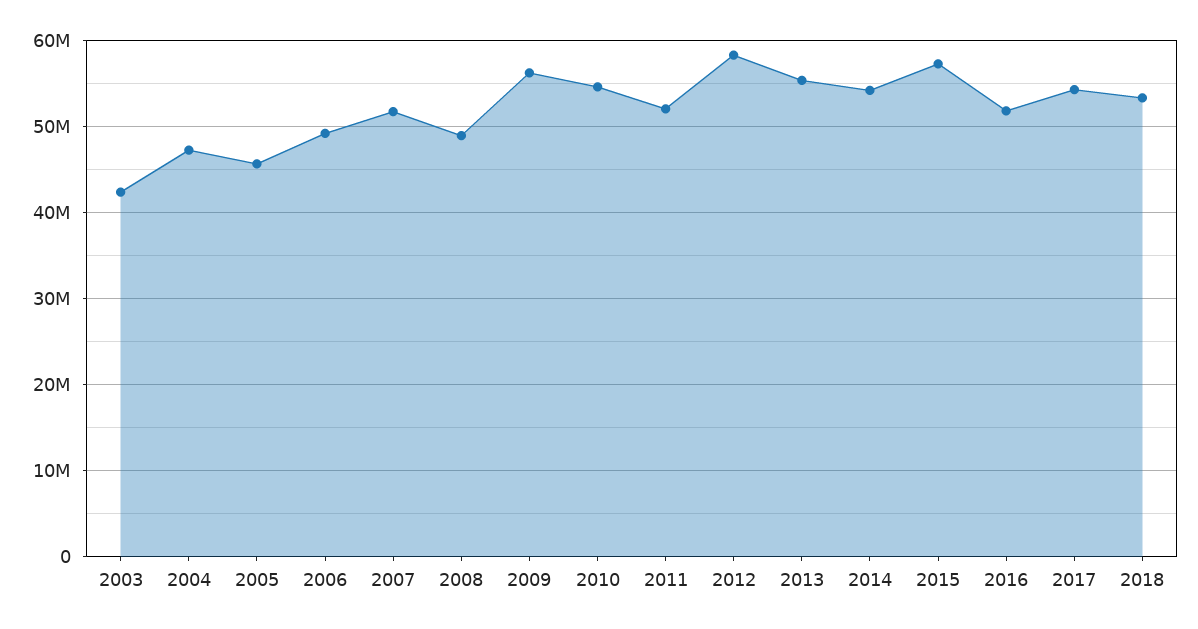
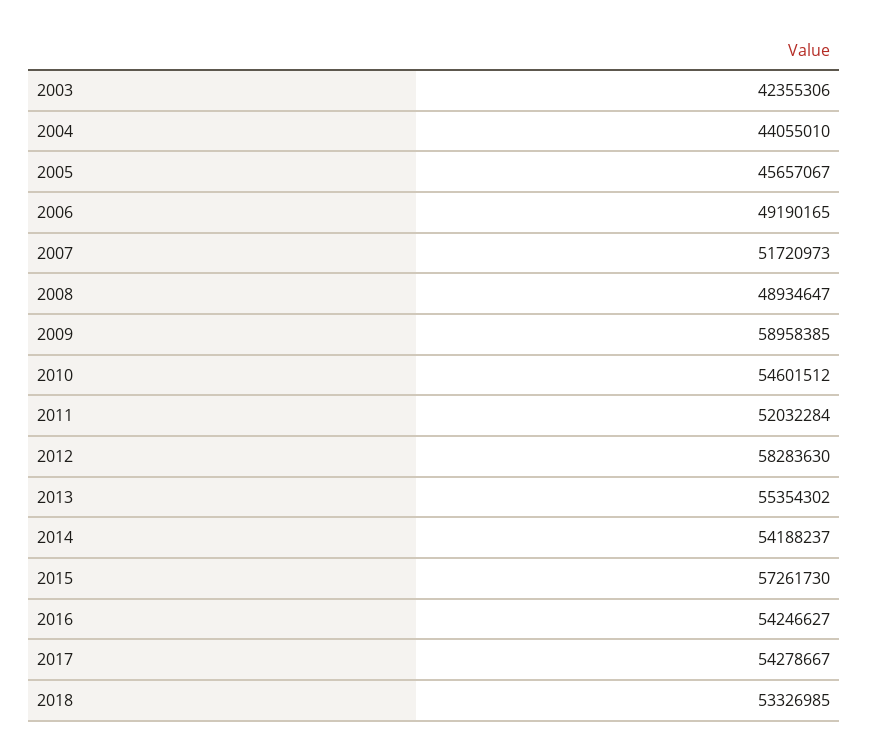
  {
    "2003": 42355306,
-   "2004": 47000000,
+   "2004": 44055010,
    "2005": 45657067,
    "2006": 49190165,
    "2007": 51720973,
    "2008": 48934647,
-   "2009": 56000000,
+   "2009": 58958385,
    "2010": 54601512,
    "2011": 52032284,
    "2012": 58283630,
    "2013": 55354302,
    "2014": 54188237,
    "2015": 57261730,
-   "2016": 52000000,
+   "2016": 54246627,
    "2017": 54278667,
    "2018": 53326985
  }

